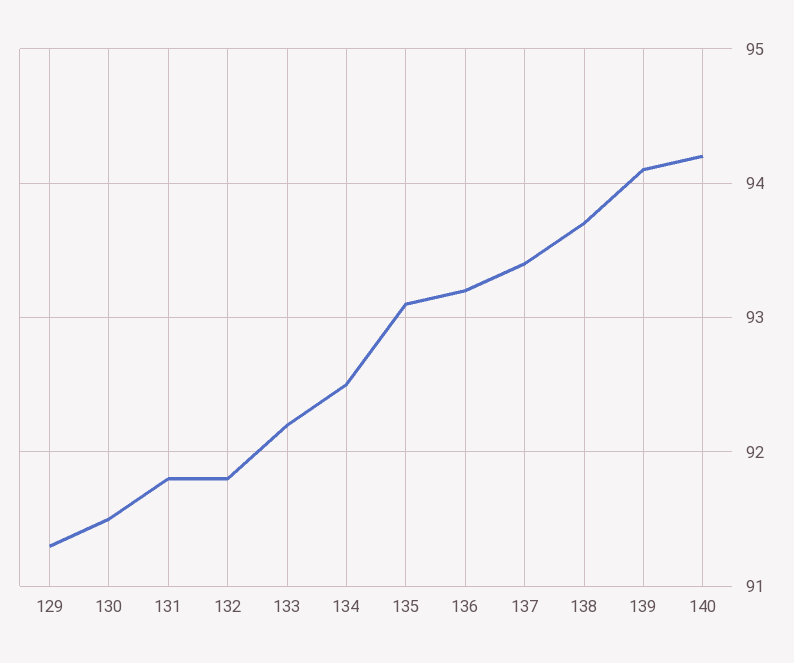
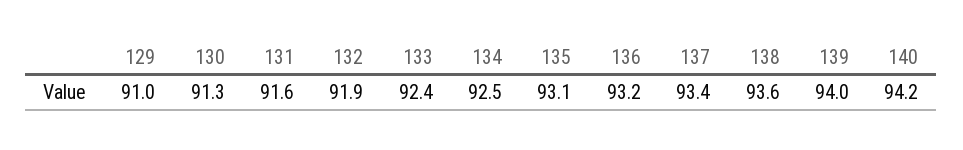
  {
-   "129": 91.3,
+   "129": 91,
-   "130": 91.5,
+   "130": 91.3,
-   "131": 91.8,
+   "131": 91.6,
-   "132": 91.8,
+   "132": 91.9,
-   "133": 92.2,
+   "133": 92.4,
    "134": 92.5,
    "135": 93.1,
    "136": 93.2,
    "137": 93.4,
-   "138": 93.7,
+   "138": 93.6,
-   "139": 94.1,
+   "139": 94,
    "140": 94.2
  }

